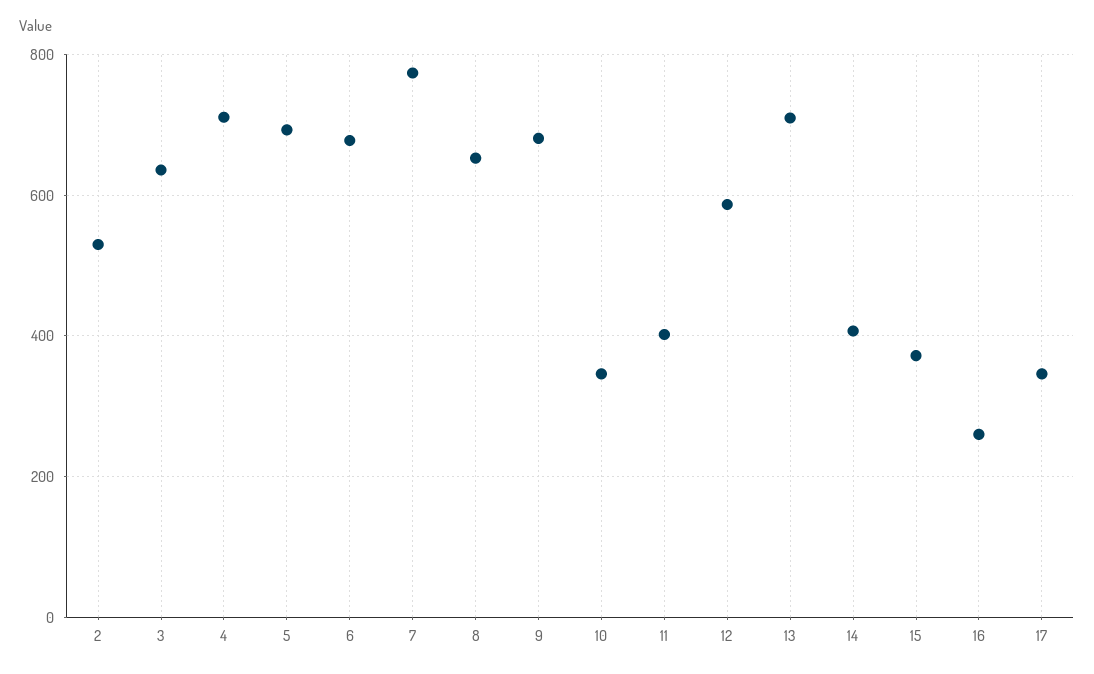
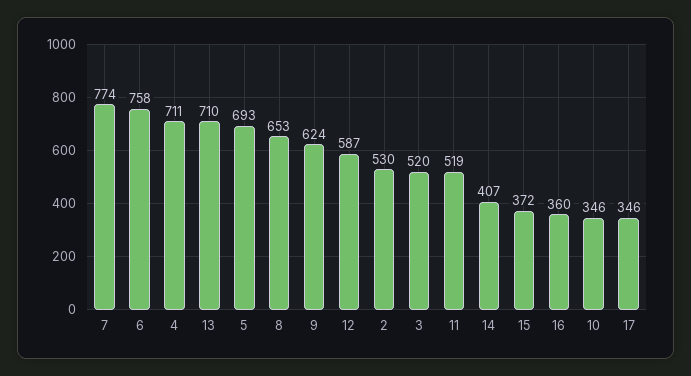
  {
    "2": 530,
-   "3": 640,
+   "3": 520,
    "4": 711,
    "5": 693,
-   "6": 680,
+   "6": 758,
    "7": 774,
    "8": 653,
-   "9": 680,
+   "9": 624,
    "10": 346,
-   "11": 400,
+   "11": 519,
    "12": 587,
    "13": 710,
    "14": 407,
    "15": 372,
-   "16": 260,
+   "16": 360,
    "17": 346
  }

